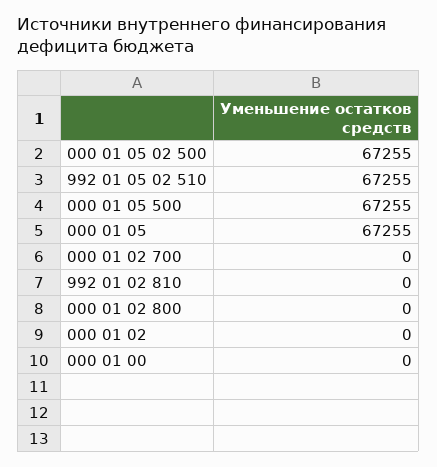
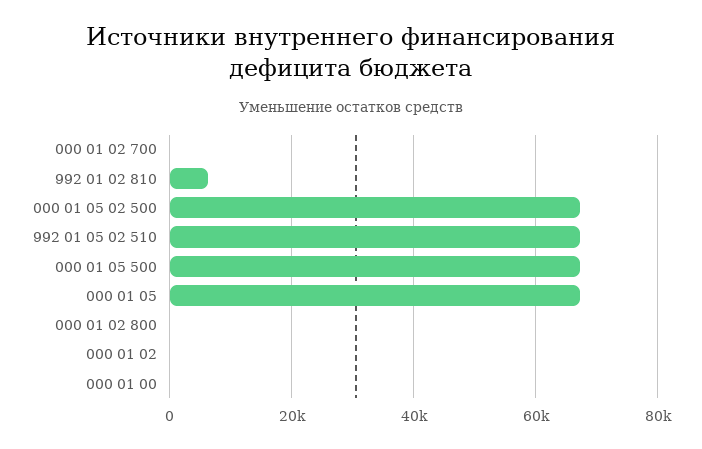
  {
    "000 01 05 02 500": 67255,
    "992 01 05 02 510": 67255,
    "000 01 05 500": 67255,
    "000 01 05": 67255,
    "000 01 02 700": 0,
-   "992 01 02 810": 0,
+   "992 01 02 810": 6000,
    "000 01 02 800": 0,
    "000 01 02": 0,
    "000 01 00": 0
  }

